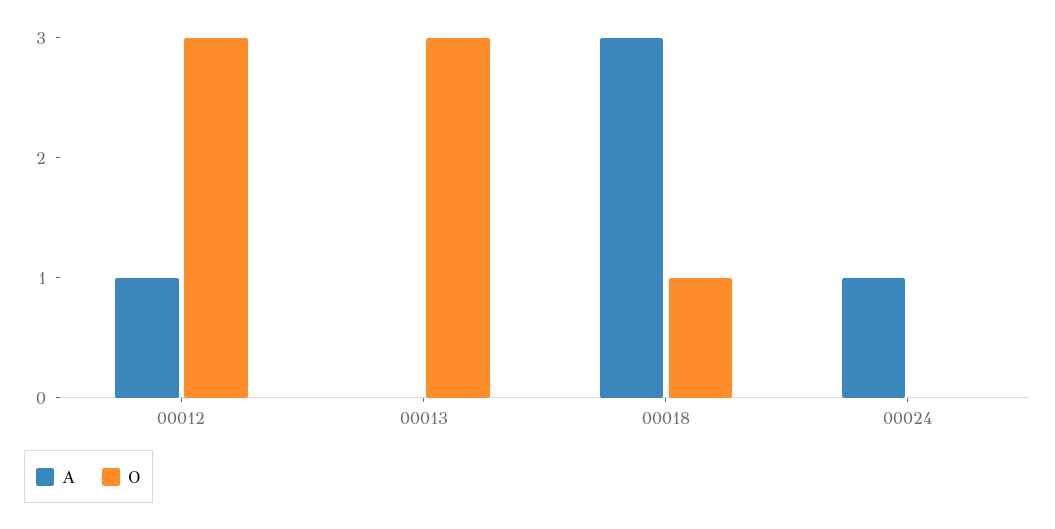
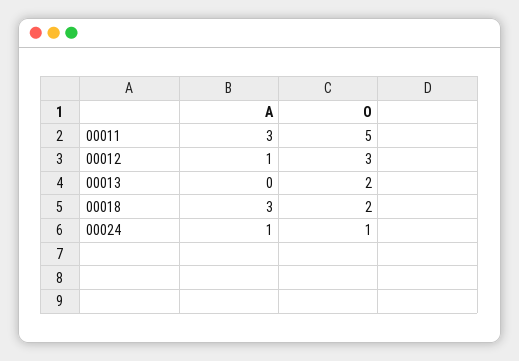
  {
    "A": {
      "00012": 1,
      "00013": 0,
      "00018": 3,
-     "00024": 1
+     "00024": 1,
+     "00011": 3
    },
    "O": {
      "00012": 3,
-     "00013": 3,
+     "00013": 2,
-     "00018": 1,
+     "00018": 2,
-     "00024": 0
+     "00024": 1,
+     "00011": 5
    }
  }

